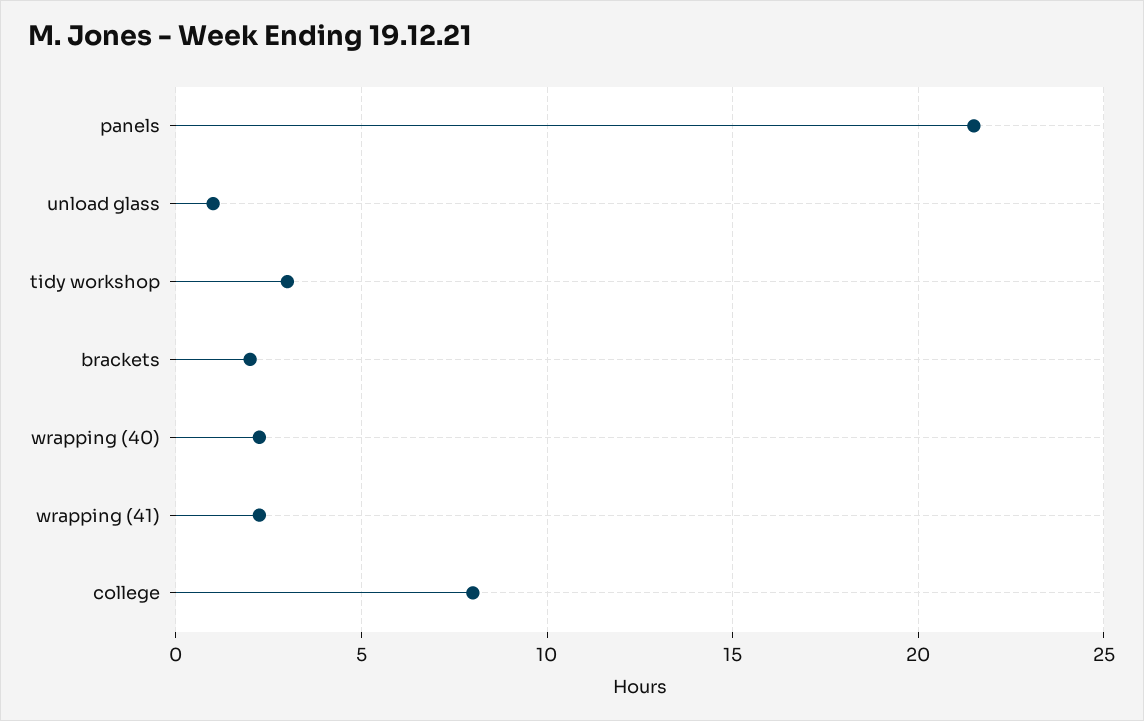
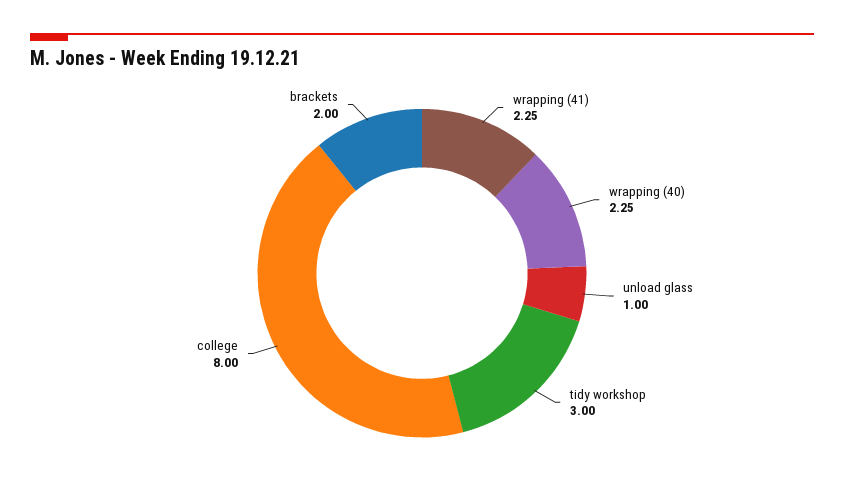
  {
-   "panels": 21.5,
    "unload glass": 1,
    "tidy workshop": 3,
    "brackets": 2,
    "wrapping (40)": 2.25,
    "wrapping (41)": 2.25,
    "college": 8
  }

